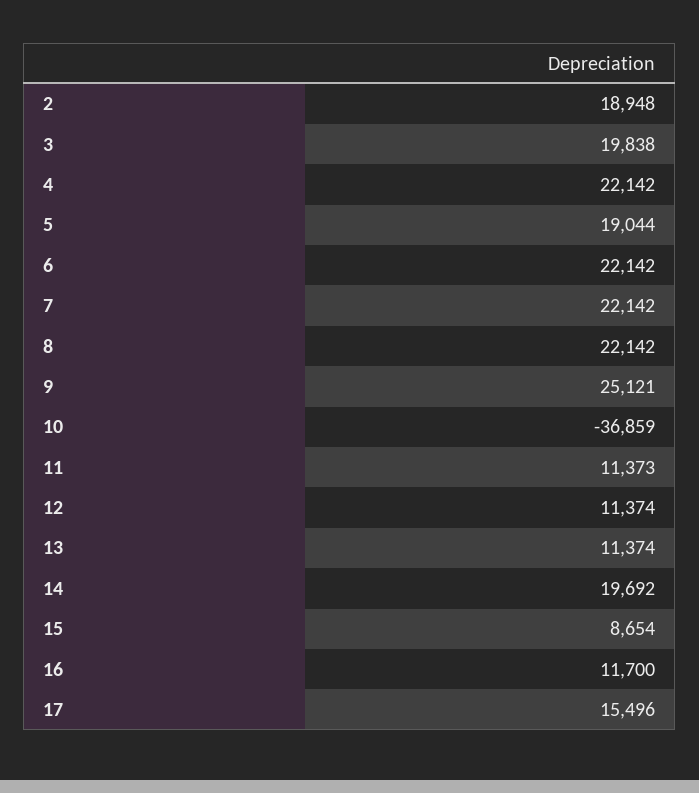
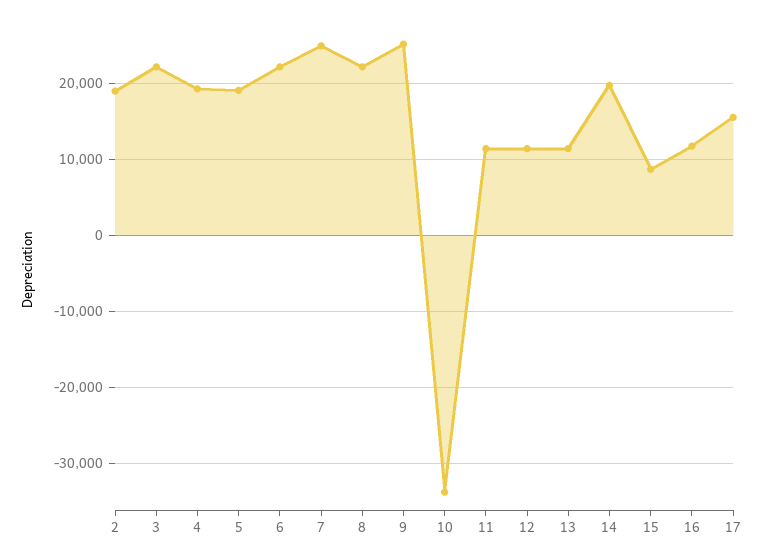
  {
    "2": 18948,
-   "3": 19838,
+   "3": 22000,
-   "4": 22142,
+   "4": 19000,
    "5": 19044,
    "6": 22142,
-   "7": 22142,
+   "7": 25000,
    "8": 22142,
    "9": 25121,
-   "10": -36859,
+   "10": -34000,
    "11": 11373,
    "12": 11374,
    "13": 11374,
    "14": 19692,
    "15": 8654,
    "16": 11700,
    "17": 15496
  }

